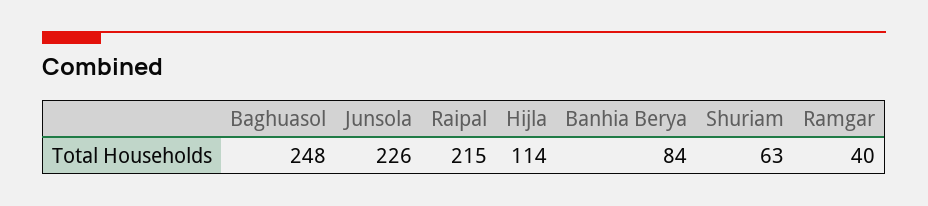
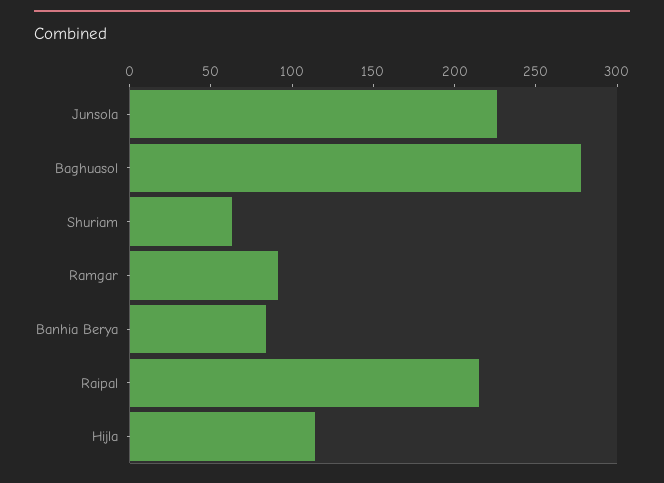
  {
-   "Baghuasol": 248,
+   "Baghuasol": 280,
    "Junsola": 226,
    "Raipal": 215,
    "Hijla": 114,
    "Banhia Berya": 84,
    "Shuriam": 63,
-   "Ramgar": 40
+   "Ramgar": 90
  }

